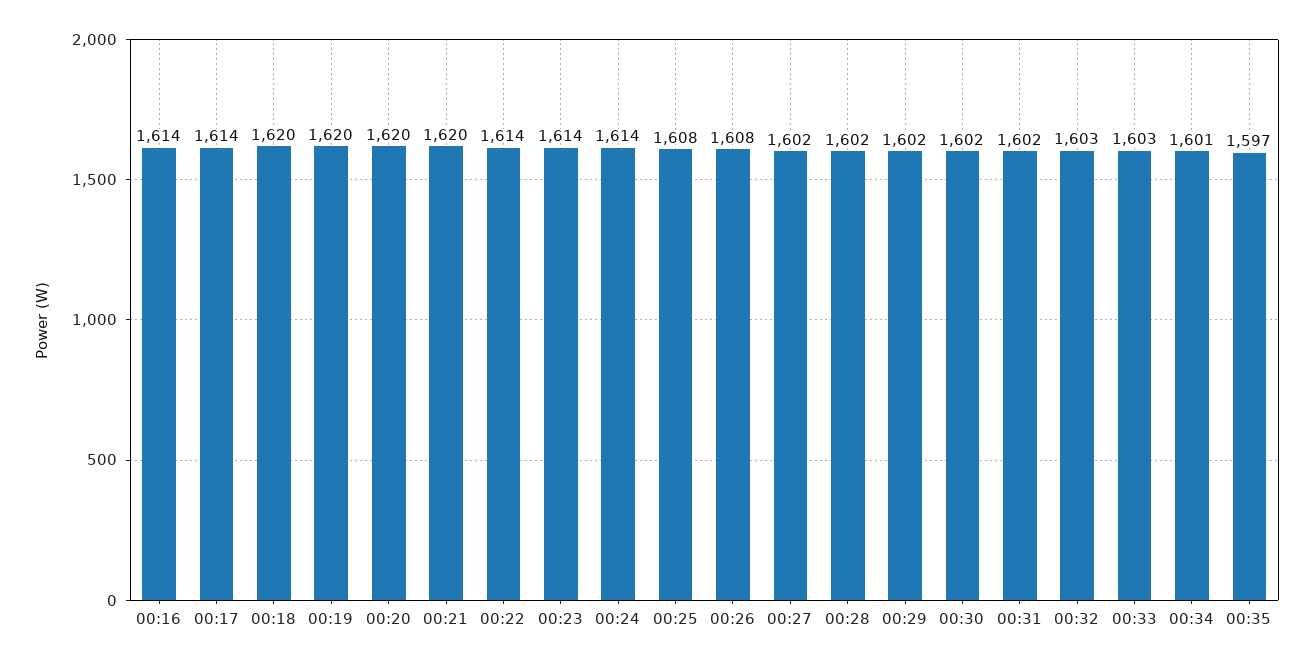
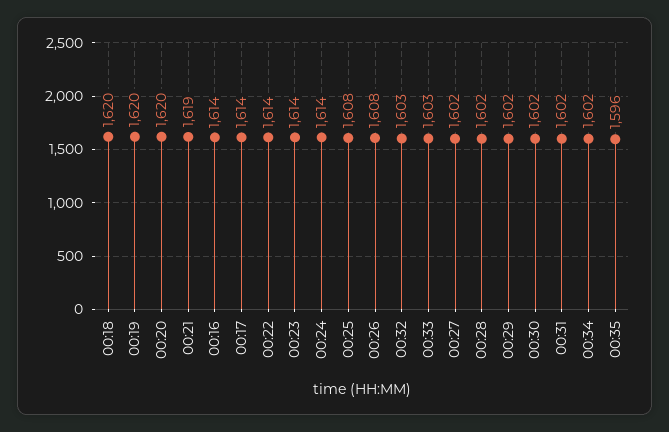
  {
    "00:16": 1614,
    "00:17": 1614,
    "00:18": 1620,
    "00:19": 1620,
    "00:20": 1620,
-   "00:21": 1620,
+   "00:21": 1619,
    "00:22": 1614,
    "00:23": 1614,
    "00:24": 1614,
    "00:25": 1608,
    "00:26": 1608,
    "00:27": 1602,
    "00:28": 1602,
    "00:29": 1602,
    "00:30": 1602,
    "00:31": 1602,
    "00:32": 1603,
    "00:33": 1603,
-   "00:34": 1601,
+   "00:34": 1602,
-   "00:35": 1597
+   "00:35": 1596
  }

